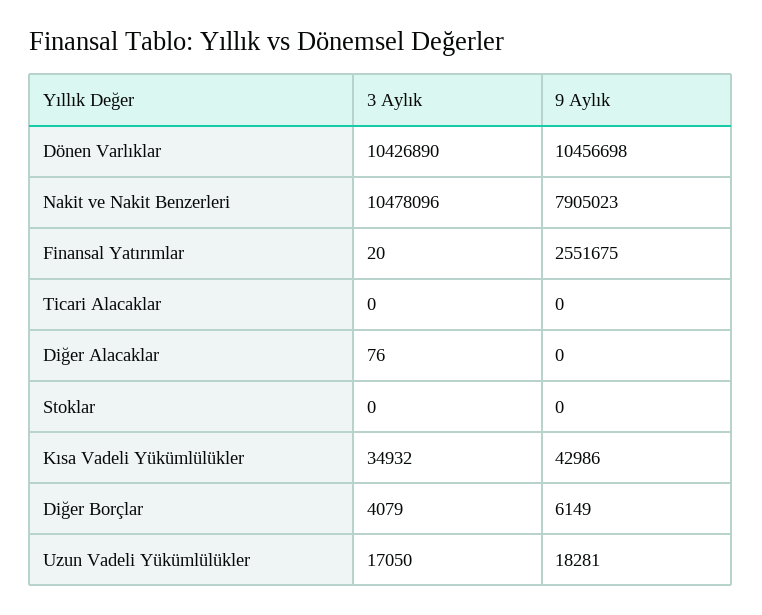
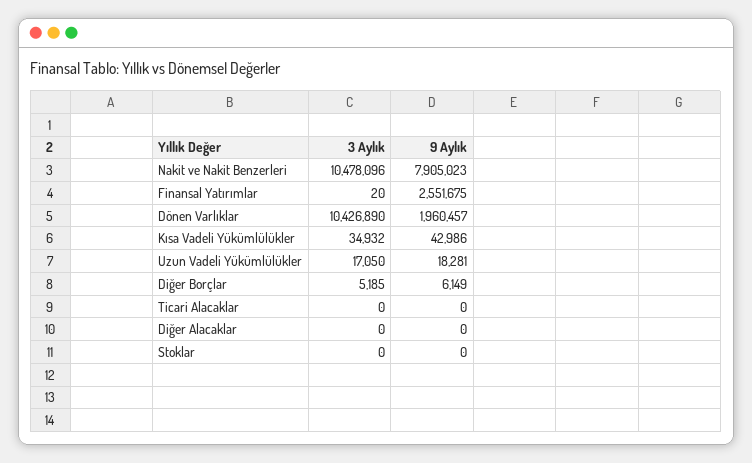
  {
    "3 Aylık": {
      "Dönen Varlıklar": 10426890,
      "Nakit ve Nakit Benzerleri": 10478096,
      "Finansal Yatırımlar": 20,
      "Ticari Alacaklar": 0,
-     "Diğer Alacaklar": 76,
+     "Diğer Alacaklar": 0,
      "Stoklar": 0,
      "Kısa Vadeli Yükümlülükler": 34932,
-     "Diğer Borçlar": 4079,
+     "Diğer Borçlar": 5185,
      "Uzun Vadeli Yükümlülükler": 17050
    },
    "9 Aylık": {
-     "Dönen Varlıklar": 10456698,
+     "Dönen Varlıklar": 1960457,
      "Nakit ve Nakit Benzerleri": 7905023,
      "Finansal Yatırımlar": 2551675,
      "Ticari Alacaklar": 0,
      "Diğer Alacaklar": 0,
      "Stoklar": 0,
      "Kısa Vadeli Yükümlülükler": 42986,
      "Diğer Borçlar": 6149,
      "Uzun Vadeli Yükümlülükler": 18281
    }
  }

